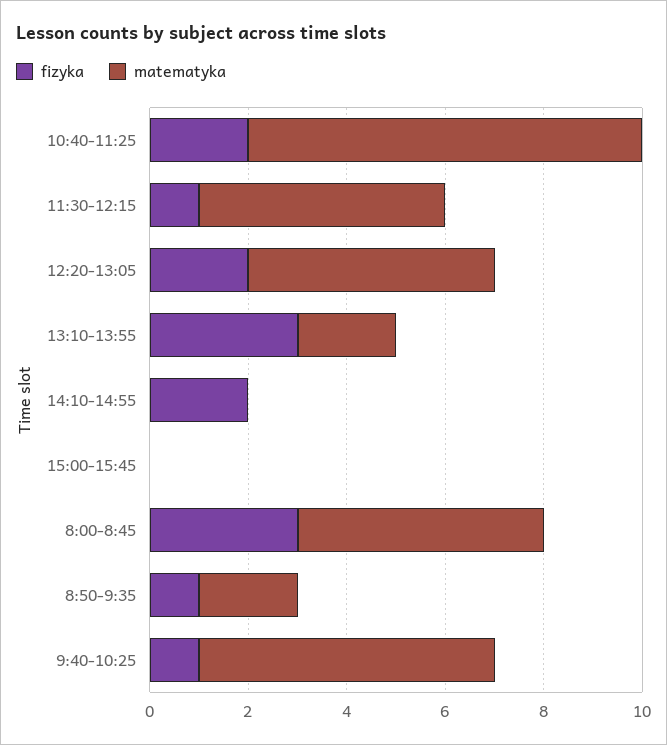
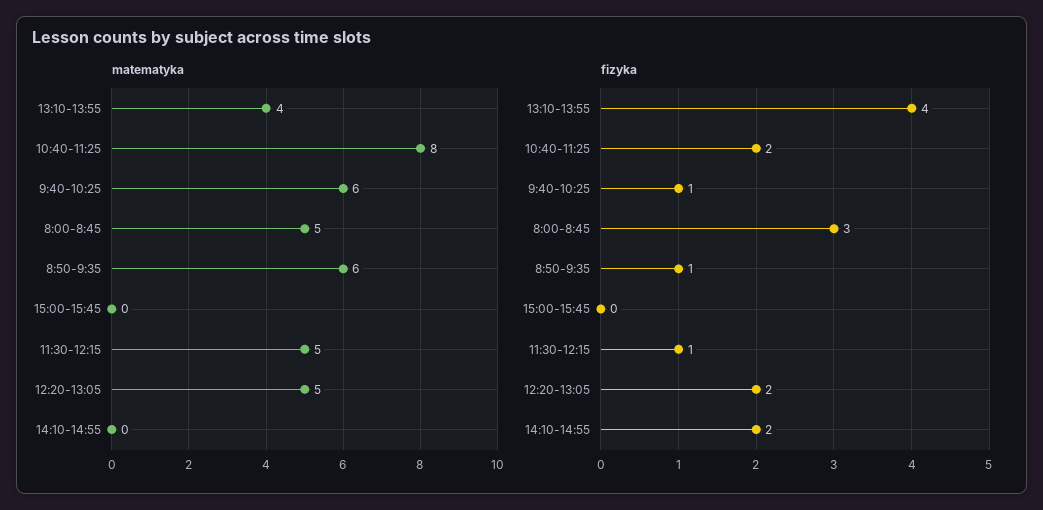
  {
    "fizyka": {
      "10:40-11:25": 2,
      "11:30-12:15": 1,
      "12:20-13:05": 2,
-     "13:10-13:55": 3,
+     "13:10-13:55": 4,
      "14:10-14:55": 2,
      "15:00-15:45": 0,
      "8:00-8:45": 3,
      "8:50-9:35": 1,
      "9:40-10:25": 1
    },
    "matematyka": {
      "10:40-11:25": 8,
      "11:30-12:15": 5,
      "12:20-13:05": 5,
-     "13:10-13:55": 2,
+     "13:10-13:55": 4,
      "14:10-14:55": 0,
      "15:00-15:45": 0,
      "8:00-8:45": 5,
-     "8:50-9:35": 2,
+     "8:50-9:35": 6,
      "9:40-10:25": 6
    }
  }

